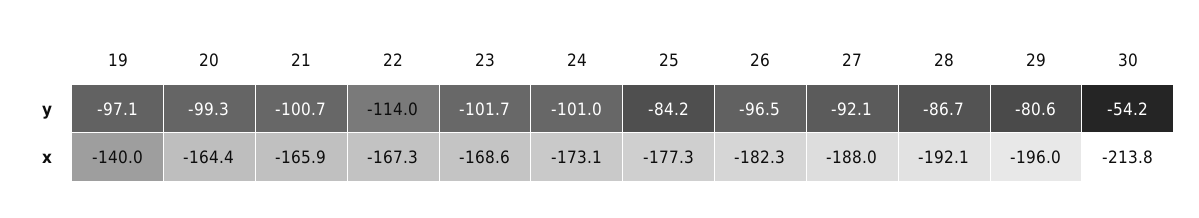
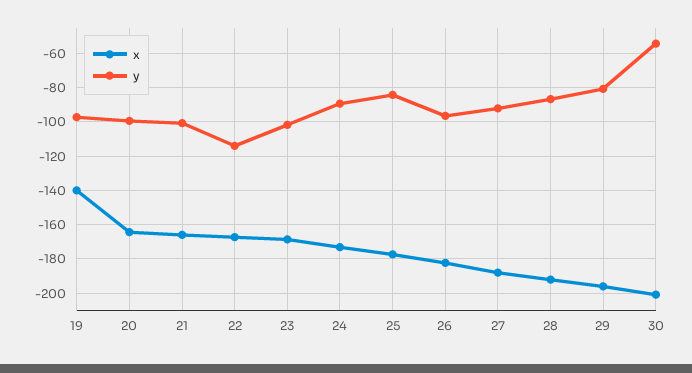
  {
    "y": {
      "19": -97.1,
      "20": -99.3,
      "21": -100.7,
      "22": -114,
      "23": -101.7,
-     "24": -101,
+     "24": -90,
      "25": -84.2,
      "26": -96.5,
      "27": -92.1,
      "28": -86.7,
      "29": -80.6,
      "30": -54.2
    },
    "x": {
      "19": -140,
      "20": -164.4,
      "21": -165.9,
      "22": -167.3,
      "23": -168.6,
      "24": -173.1,
      "25": -177.3,
      "26": -182.3,
      "27": -188,
      "28": -192.1,
      "29": -196,
-     "30": -213.8
+     "30": -200
    }
  }

